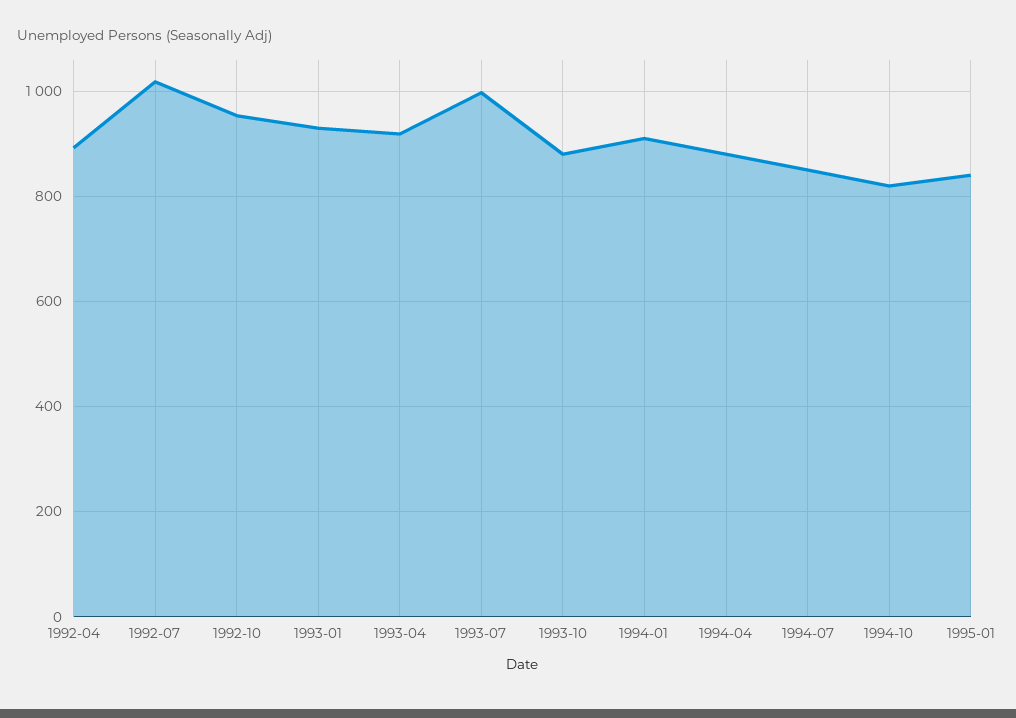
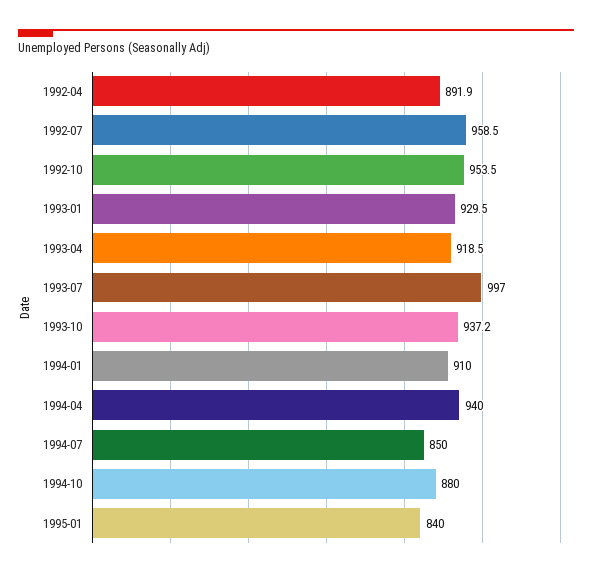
  {
    "1992-04": 891.9,
-   "1992-07": 1020,
+   "1992-07": 958.5,
    "1992-10": 953.5,
    "1993-01": 929.5,
    "1993-04": 918.5,
    "1993-07": 997,
-   "1993-10": 880,
+   "1993-10": 937.2,
    "1994-01": 910,
-   "1994-04": 880,
+   "1994-04": 940,
    "1994-07": 850,
-   "1994-10": 820,
+   "1994-10": 880,
    "1995-01": 840
  }

